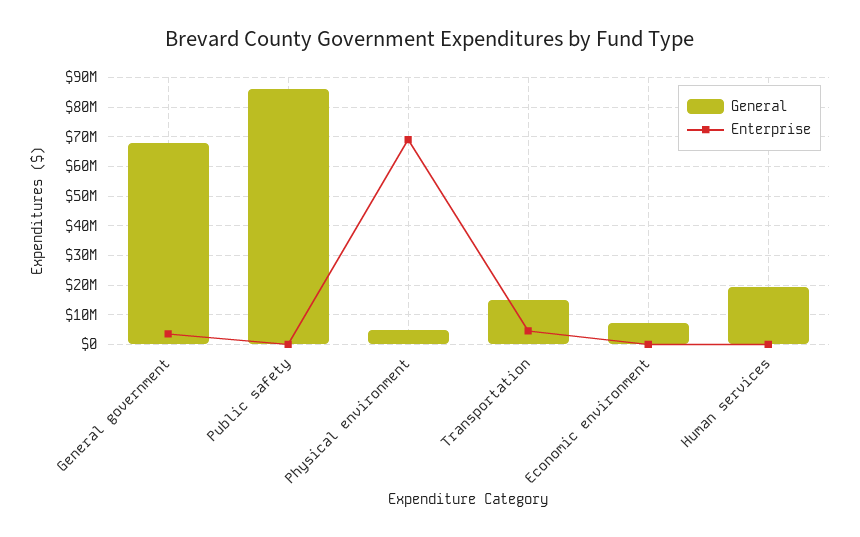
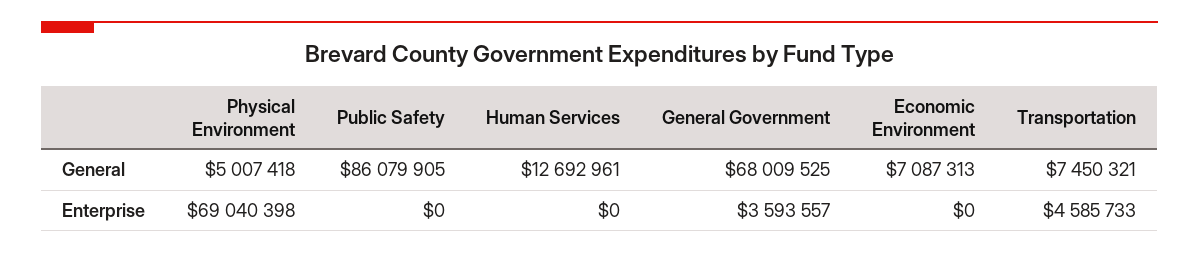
  {
    "General": {
      "General government": 68009525,
      "Public safety": 86079905,
      "Physical environment": 5007418,
-     "Transportation": 15000000,
+     "Transportation": 7450321,
      "Economic environment": 7087313,
-     "Human services": 20000000
+     "Human services": 12692961
    },
    "Enterprise": {
      "General government": 3593557,
      "Public safety": 0,
      "Physical environment": 69040398,
      "Transportation": 4585733,
      "Economic environment": 0,
      "Human services": 0
    }
  }

